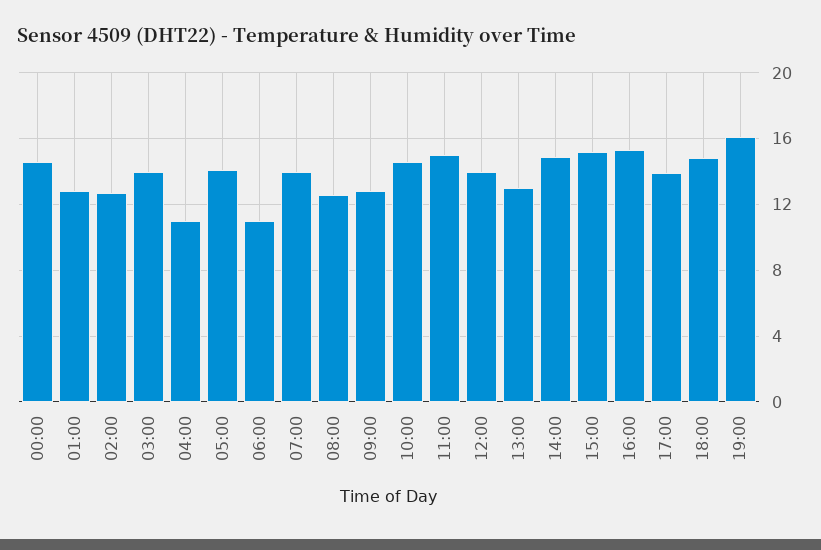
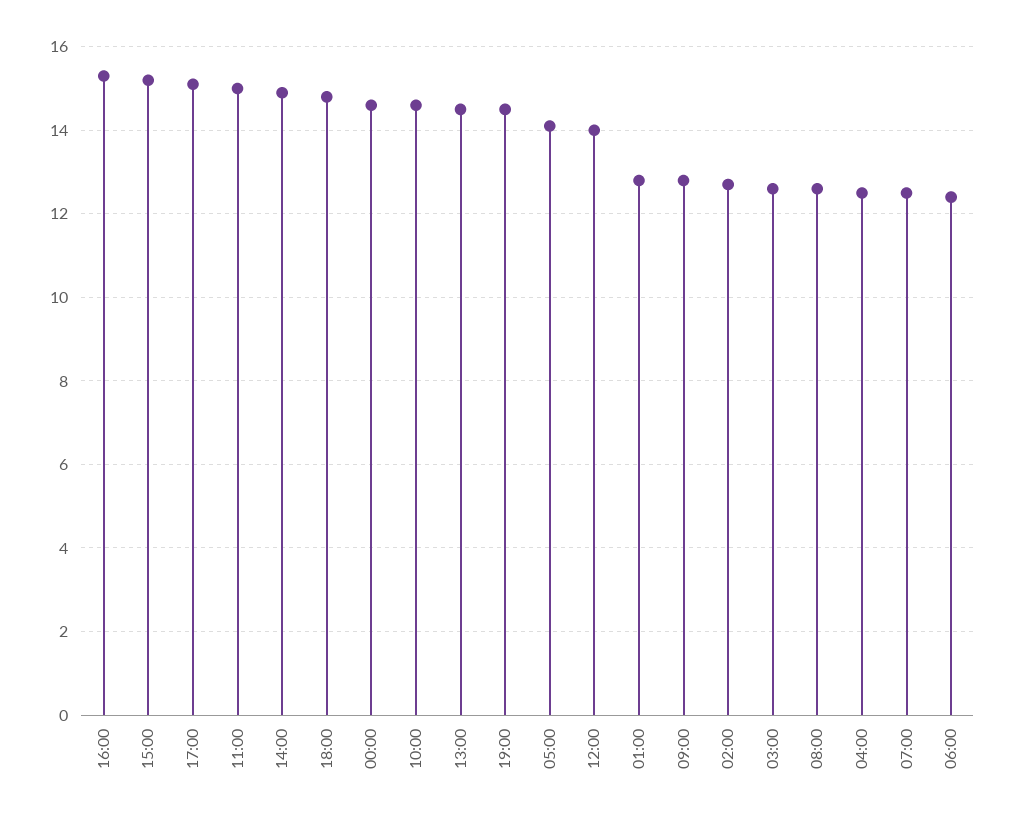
  {
    "00:00": 14.5,
    "01:00": 13,
    "02:00": 12.5,
-   "03:00": 14,
+   "03:00": 12.5,
-   "04:00": 11,
+   "04:00": 12.5,
    "05:00": 14,
-   "06:00": 11,
+   "06:00": 12.5,
-   "07:00": 14,
+   "07:00": 12.5,
    "08:00": 12.5,
    "09:00": 13,
    "10:00": 14.5,
    "11:00": 15,
    "12:00": 14,
-   "13:00": 13,
+   "13:00": 14.5,
    "14:00": 15,
    "15:00": 15,
    "16:00": 15.5,
-   "17:00": 14,
+   "17:00": 15,
    "18:00": 15,
-   "19:00": 16
+   "19:00": 14.5
  }

